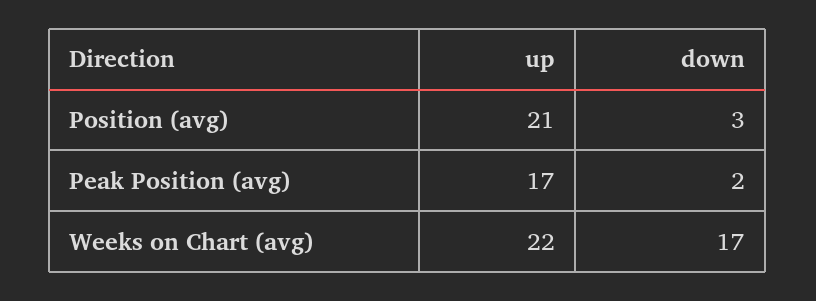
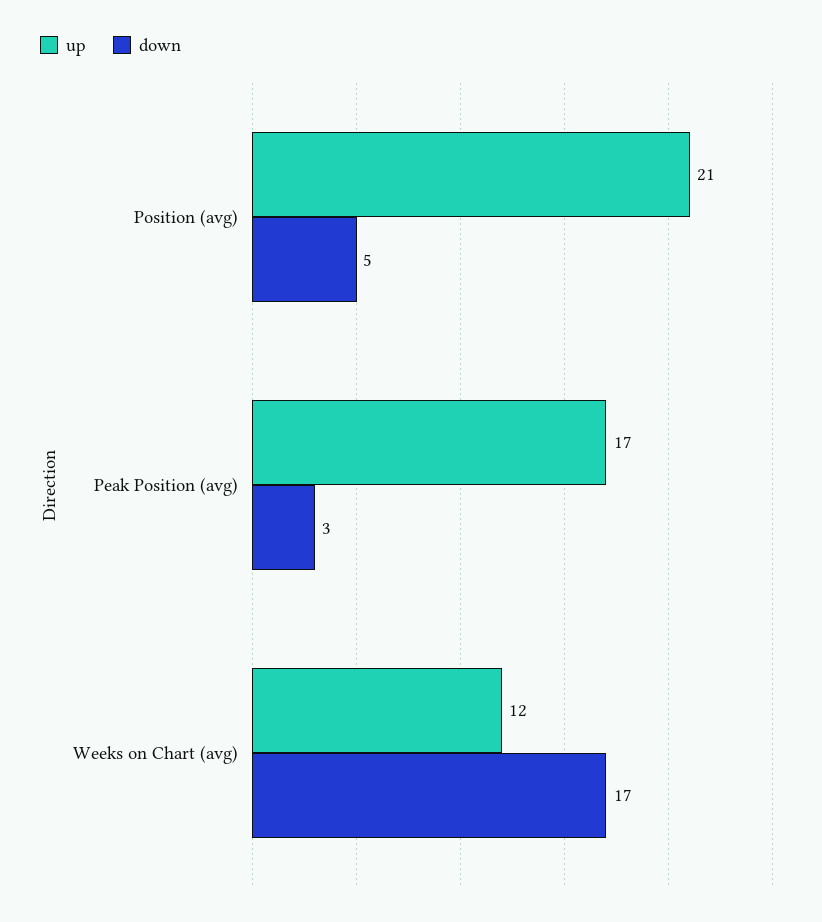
  {
    "up": {
      "Position (avg)": 21,
      "Peak Position (avg)": 17,
-     "Weeks on Chart (avg)": 22
+     "Weeks on Chart (avg)": 12
    },
    "down": {
-     "Position (avg)": 3,
+     "Position (avg)": 5,
-     "Peak Position (avg)": 2,
+     "Peak Position (avg)": 3,
      "Weeks on Chart (avg)": 17
    }
  }

